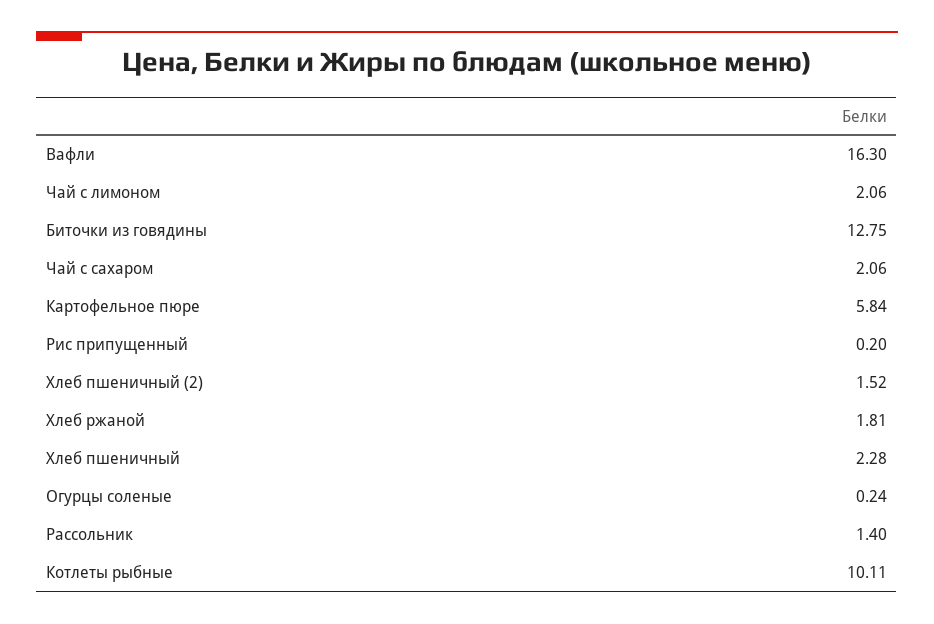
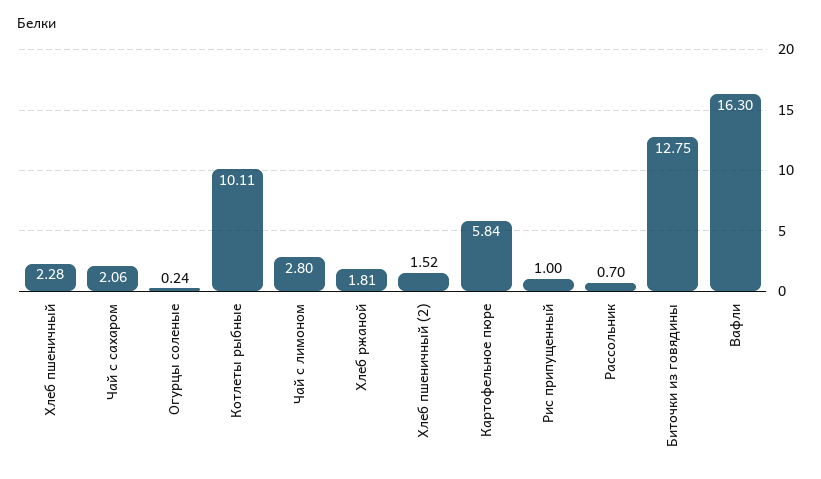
  {
    "Вафли": 16.3,
-   "Чай с лимоном": 2.06,
+   "Чай с лимоном": 2.8,
    "Биточки из говядины": 12.75,
    "Чай с сахаром": 2.06,
    "Картофельное пюре": 5.84,
-   "Рис припущенный": 0.2,
+   "Рис припущенный": 1,
    "Хлеб пшеничный (2)": 1.52,
    "Хлеб ржаной": 1.81,
    "Хлеб пшеничный": 2.28,
    "Огурцы соленые": 0.24,
-   "Рассольник": 1.4,
+   "Рассольник": 0.7,
    "Котлеты рыбные": 10.11
  }

